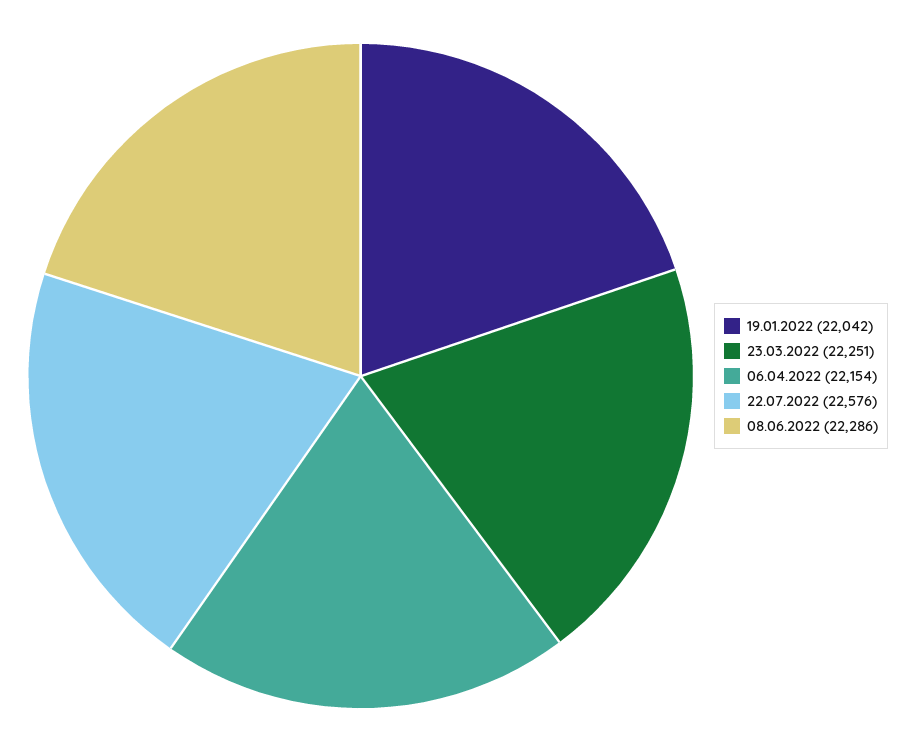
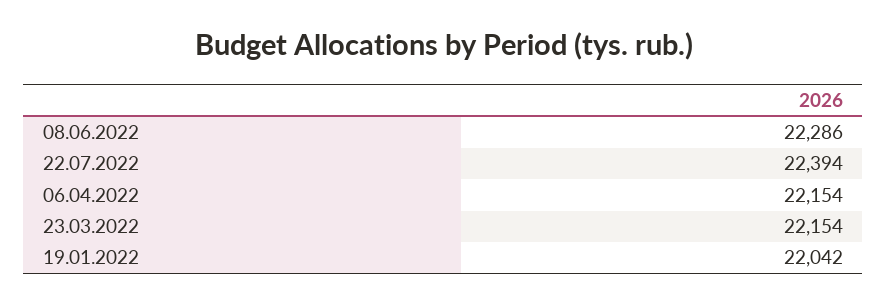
  {
    "19.01.2022": 22042,
-   "23.03.2022": 22251,
+   "23.03.2022": 22154,
    "06.04.2022": 22154,
-   "22.07.2022": 22576,
+   "22.07.2022": 22394,
    "08.06.2022": 22286
  }

